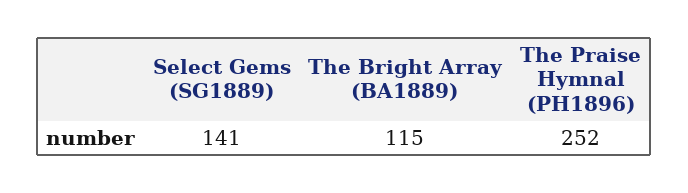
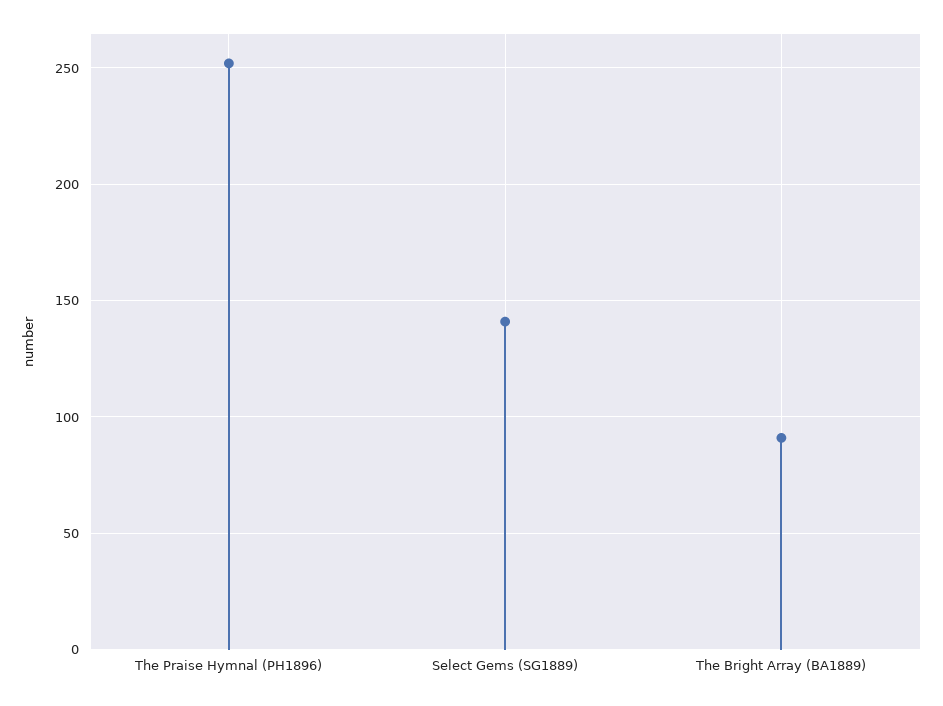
  {
    "Select Gems (SG1889)": 141,
-   "The Bright Array (BA1889)": 115,
+   "The Bright Array (BA1889)": 90,
    "The Praise Hymnal (PH1896)": 252
  }

